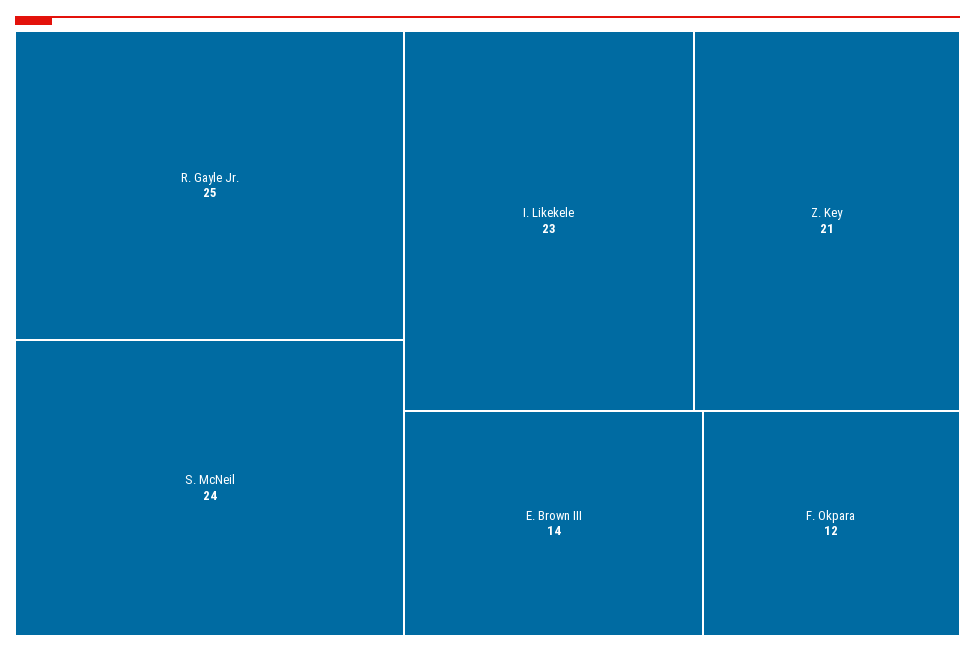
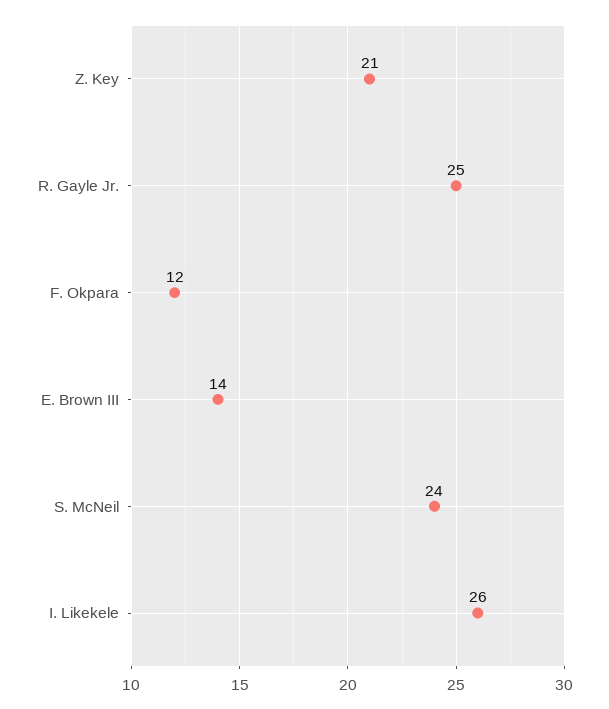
  {
    "R. Gayle Jr.": 25,
    "S. McNeil": 24,
-   "I. Likekele": 23,
+   "I. Likekele": 26,
    "Z. Key": 21,
    "E. Brown III": 14,
    "F. Okpara": 12
  }

